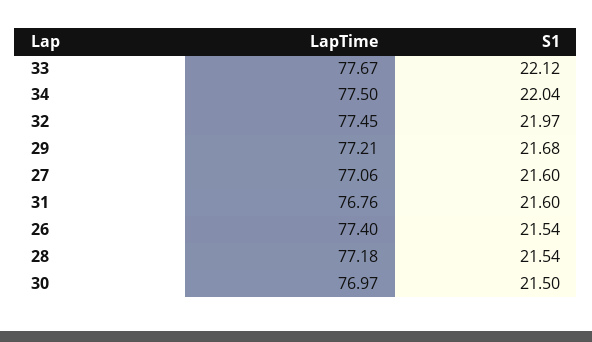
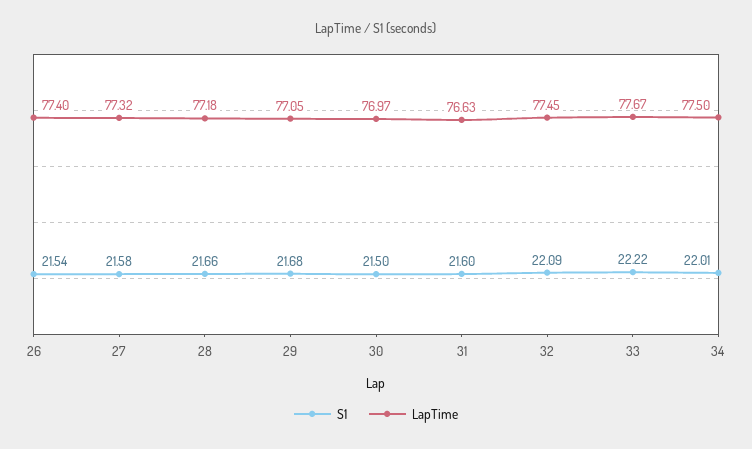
  {
    "LapTime": {
      "33": 77.67,
      "34": 77.5,
      "32": 77.45,
-     "29": 77.21,
+     "29": 77.05,
-     "27": 77.06,
+     "27": 77.32,
-     "31": 76.76,
+     "31": 76.63,
      "26": 77.4,
      "28": 77.18,
      "30": 76.97
    },
    "S1": {
-     "33": 22.12,
+     "33": 22.22,
-     "34": 22.04,
+     "34": 22.01,
-     "32": 21.97,
+     "32": 22.09,
      "29": 21.68,
-     "27": 21.6,
+     "27": 21.58,
      "31": 21.6,
      "26": 21.54,
-     "28": 21.54,
+     "28": 21.66,
      "30": 21.5
    }
  }

